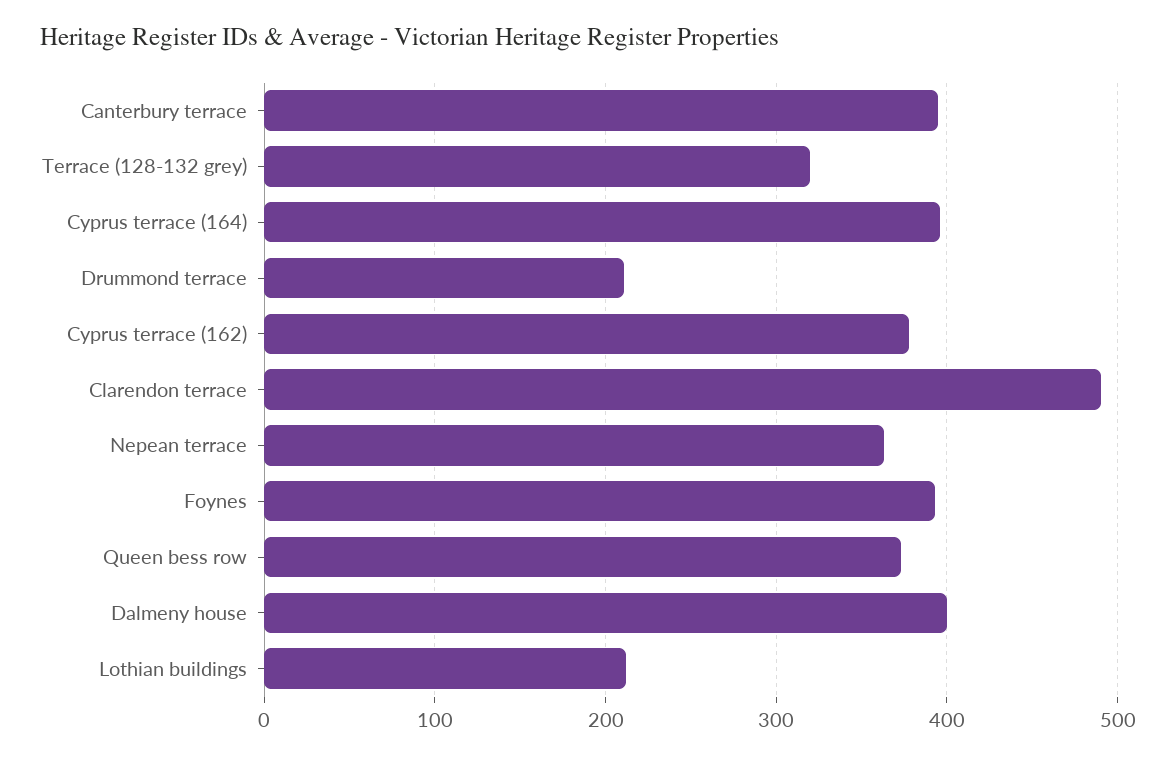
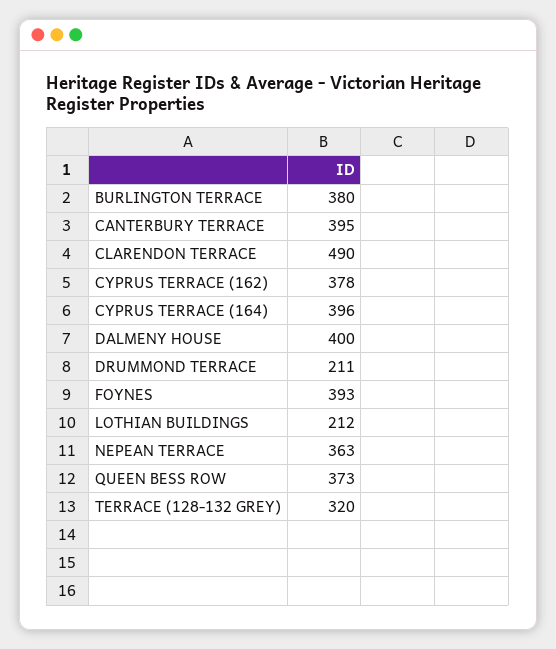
  {
    "Canterbury terrace": 395,
    "Terrace (128-132 grey)": 320,
    "Cyprus terrace (164)": 396,
    "Drummond terrace": 211,
    "Cyprus terrace (162)": 378,
    "Clarendon terrace": 490,
    "Nepean terrace": 363,
    "Foynes": 393,
    "Queen bess row": 373,
    "Dalmeny house": 400,
-   "Lothian buildings": 212
+   "Lothian buildings": 212,
+   "BURLINGTON TERRACE": 380
  }

